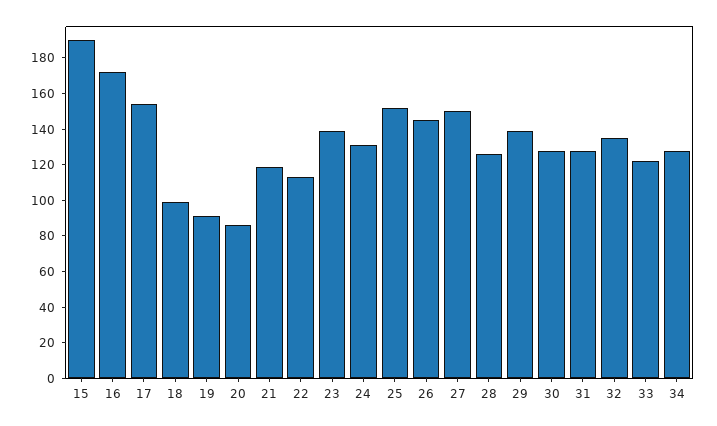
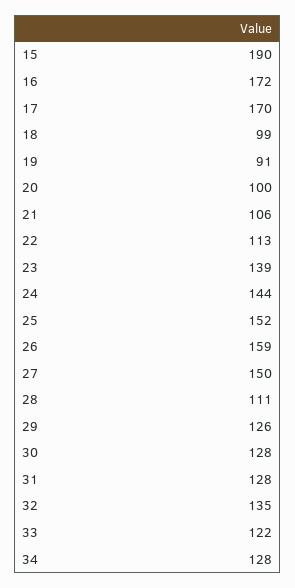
  {
    "15": 190,
    "16": 172,
-   "17": 155,
+   "17": 170,
    "18": 99,
    "19": 91,
-   "20": 85,
+   "20": 100,
-   "21": 120,
+   "21": 106,
    "22": 113,
    "23": 139,
-   "24": 130,
+   "24": 144,
    "25": 152,
-   "26": 145,
+   "26": 159,
    "27": 150,
-   "28": 125,
+   "28": 111,
-   "29": 140,
+   "29": 126,
    "30": 128,
    "31": 128,
    "32": 135,
    "33": 122,
    "34": 128
  }

